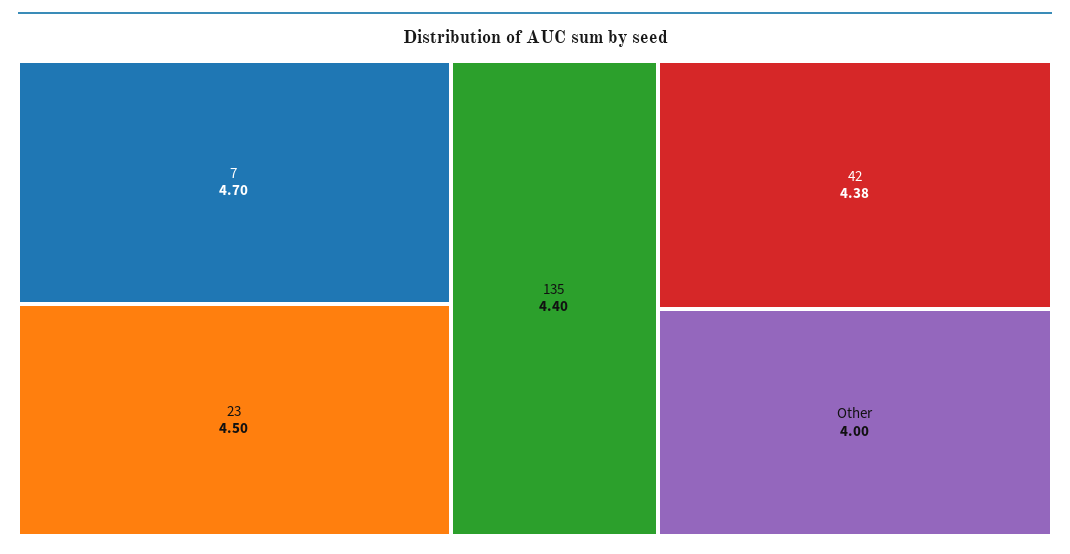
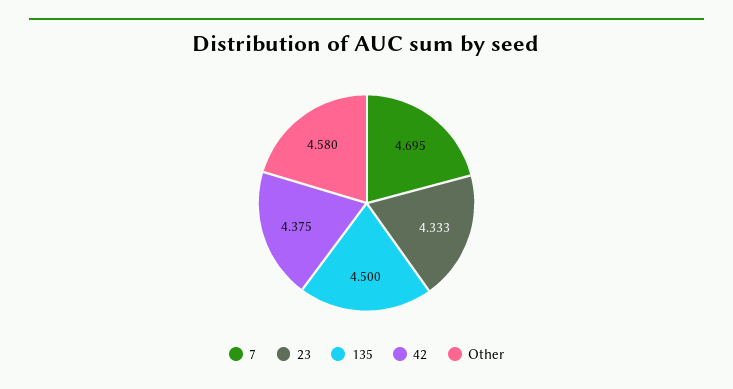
  {
    "7": 4.695,
-   "23": 4.5,
+   "23": 4.333,
-   "135": 4.4,
+   "135": 4.5,
    "42": 4.375,
-   "Other": 4
+   "Other": 4.58
  }

